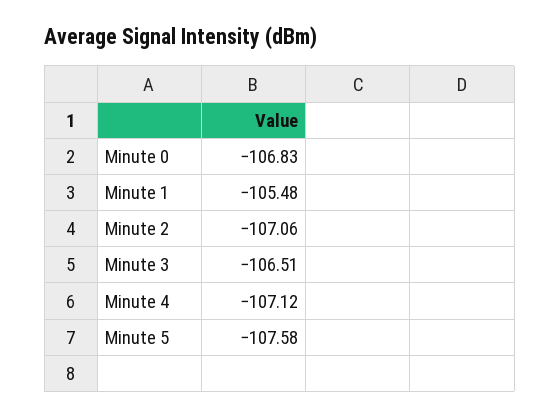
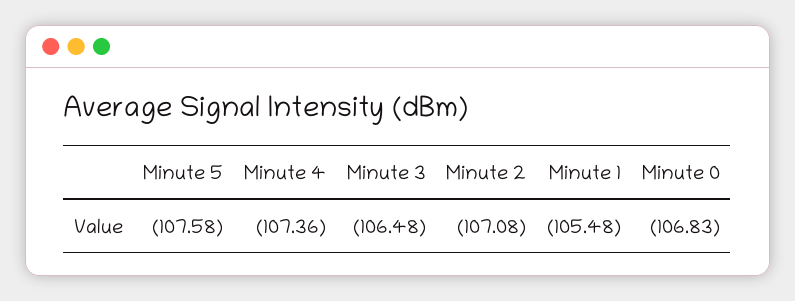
  {
    "Minute 0": -106.83,
    "Minute 1": -105.48,
-   "Minute 2": -107.06,
+   "Minute 2": -107.08,
-   "Minute 3": -106.51,
+   "Minute 3": -106.48,
-   "Minute 4": -107.12,
+   "Minute 4": -107.36,
    "Minute 5": -107.58
  }

